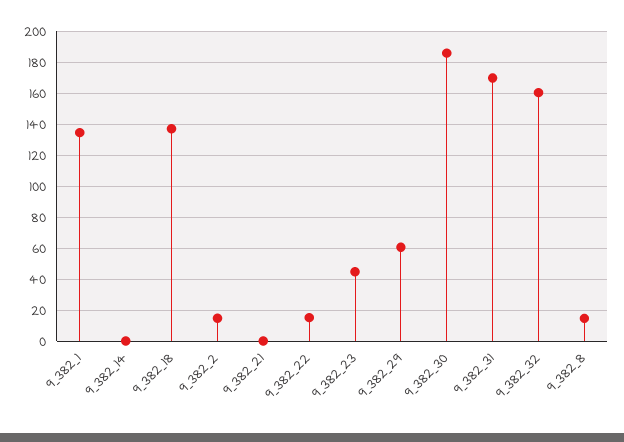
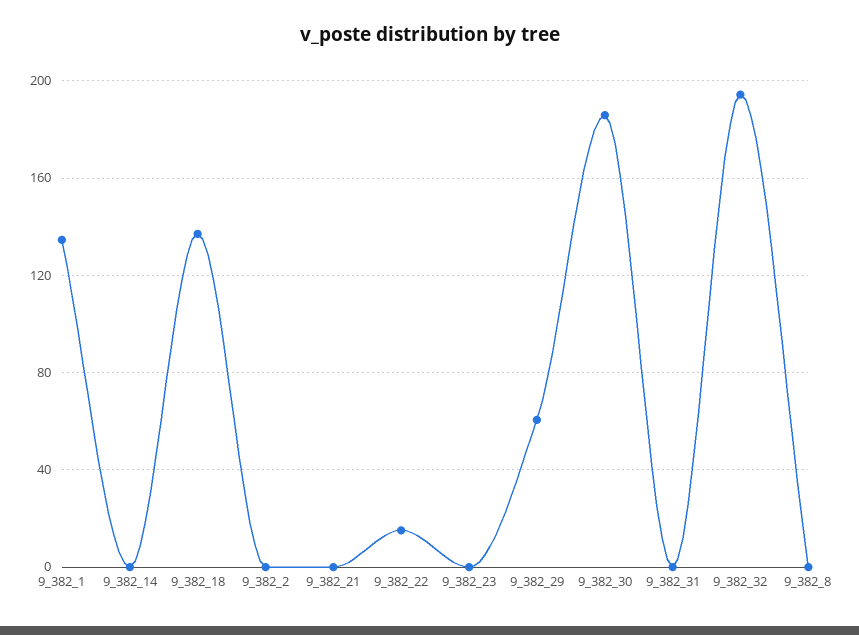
  {
    "9_382_1": 135,
    "9_382_14": 0,
    "9_382_18": 135,
-   "9_382_2": 15,
+   "9_382_2": 0,
    "9_382_21": 0,
    "9_382_22": 15,
-   "9_382_23": 45,
+   "9_382_23": 0,
    "9_382_29": 60,
    "9_382_30": 185,
-   "9_382_31": 170,
+   "9_382_31": 0,
-   "9_382_32": 160,
+   "9_382_32": 195,
-   "9_382_8": 15
+   "9_382_8": 0
  }

